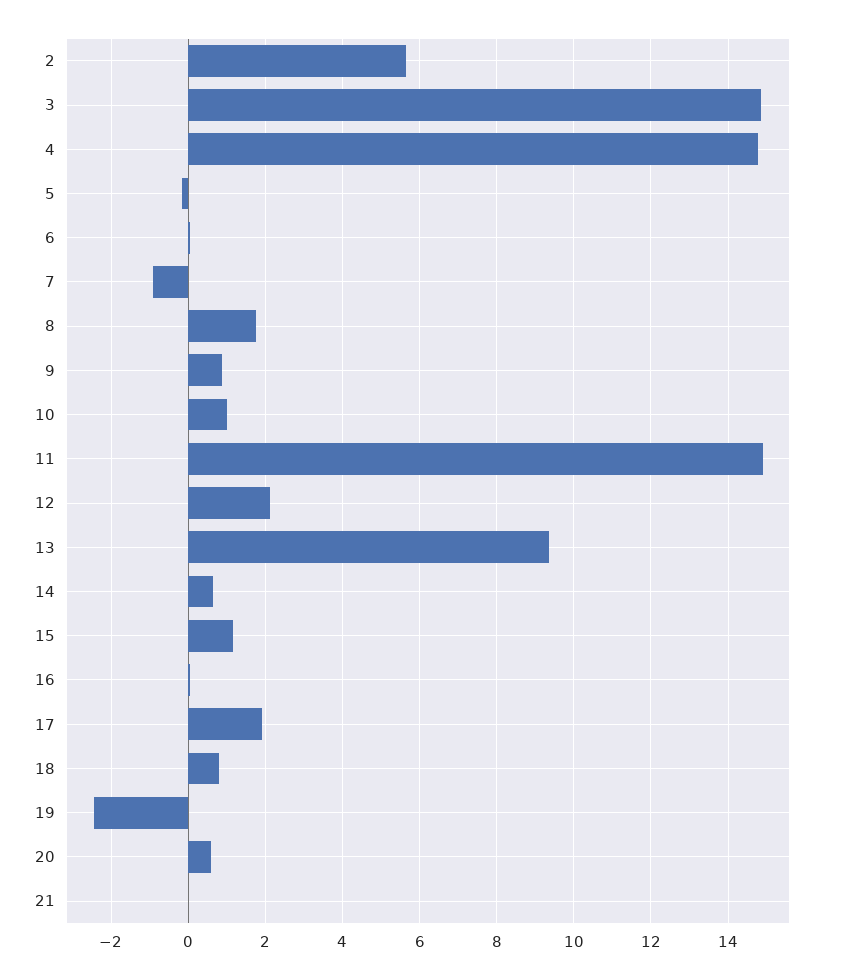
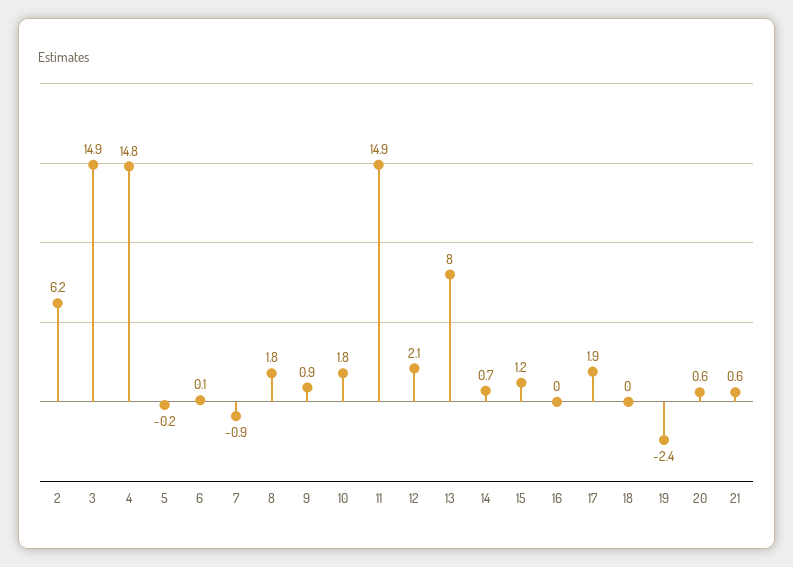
  {
-   "2": 5.6,
+   "2": 6.2,
    "3": 14.9,
    "4": 14.8,
    "5": -0.2,
    "6": 0.1,
    "7": -0.9,
    "8": 1.8,
    "9": 0.9,
-   "10": 1,
+   "10": 1.8,
    "11": 14.9,
    "12": 2.1,
-   "13": 9.4,
+   "13": 8,
    "14": 0.7,
    "15": 1.2,
    "16": 0,
    "17": 1.9,
-   "18": 0.8,
+   "18": 0,
    "19": -2.4,
    "20": 0.6,
-   "21": 0
+   "21": 0.6
  }

